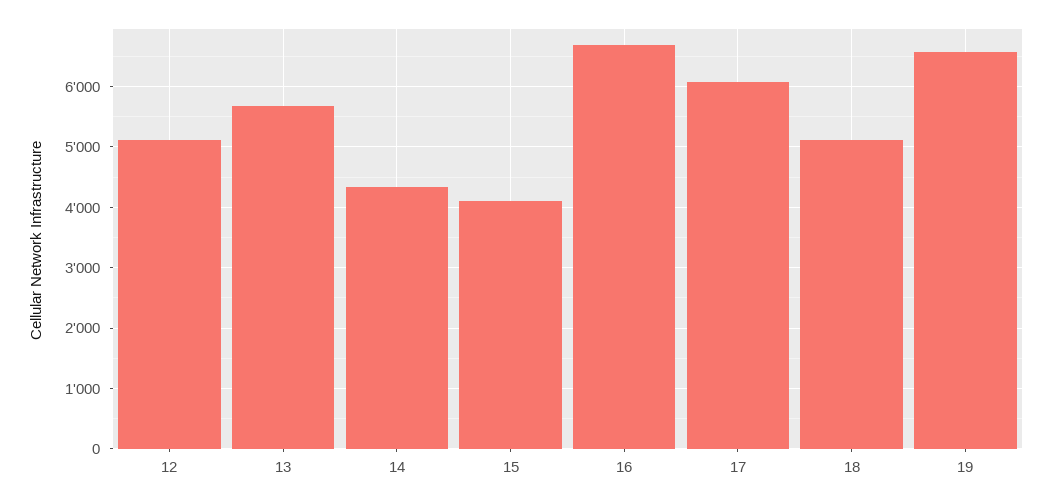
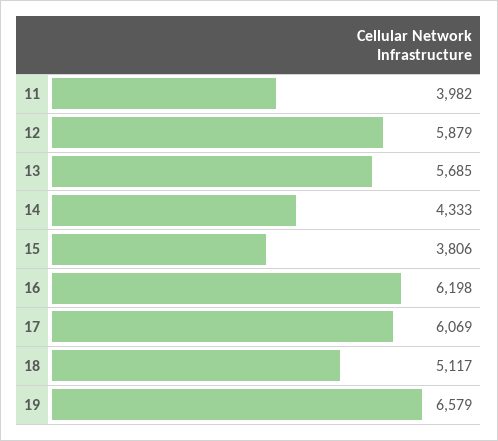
  {
-   "12": 5100,
+   "12": 5879,
    "13": 5685,
    "14": 4333,
-   "15": 4100,
+   "15": 3806,
-   "16": 6700,
+   "16": 6198,
    "17": 6069,
    "18": 5117,
-   "19": 6579
+   "19": 6579,
+   "11": 3982
  }

